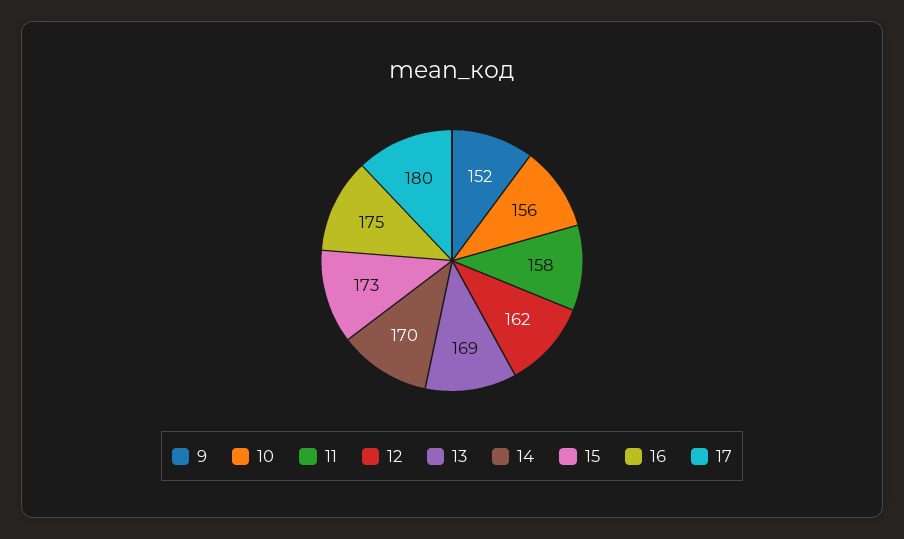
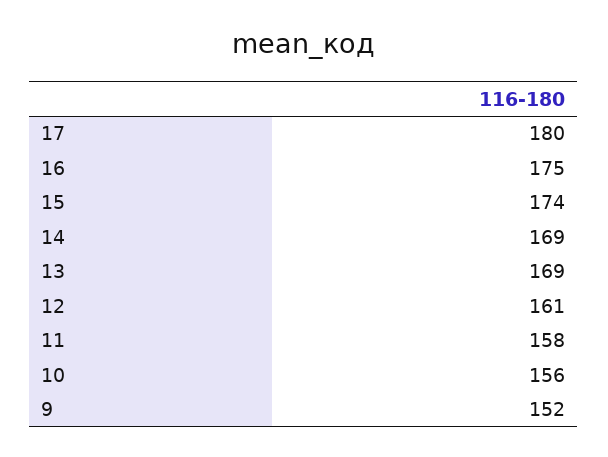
  {
    "9": 152,
    "10": 156,
    "11": 158,
-   "12": 162,
+   "12": 161,
    "13": 169,
-   "14": 170,
+   "14": 169,
-   "15": 173,
+   "15": 174,
    "16": 175,
    "17": 180
  }

